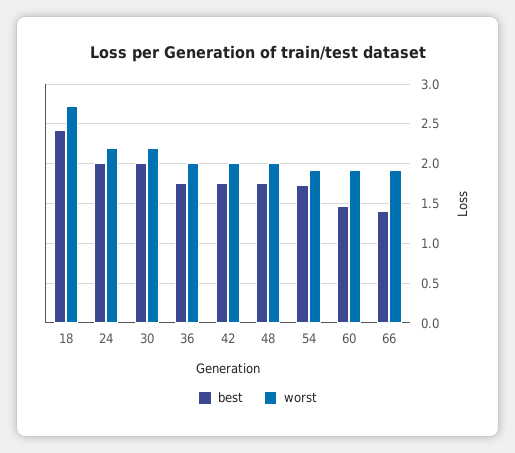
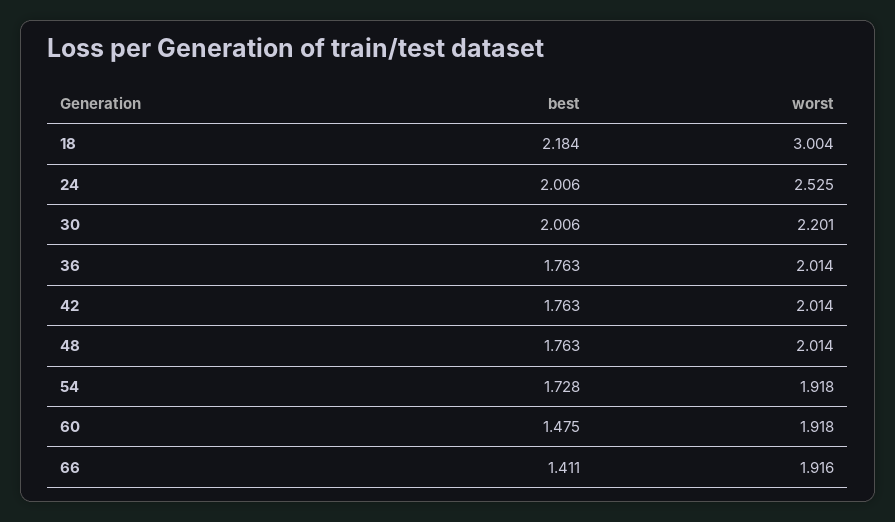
  {
    "best": {
-     "18": 2.4,
+     "18": 2.184,
      "24": 2.006,
      "30": 2.006,
      "36": 1.763,
      "42": 1.763,
      "48": 1.763,
      "54": 1.728,
      "60": 1.475,
      "66": 1.411
    },
    "worst": {
-     "18": 2.7,
+     "18": 3.004,
-     "24": 2.2,
+     "24": 2.525,
      "30": 2.201,
      "36": 2.014,
      "42": 2.014,
      "48": 2.014,
      "54": 1.918,
      "60": 1.918,
      "66": 1.916
    }
  }

